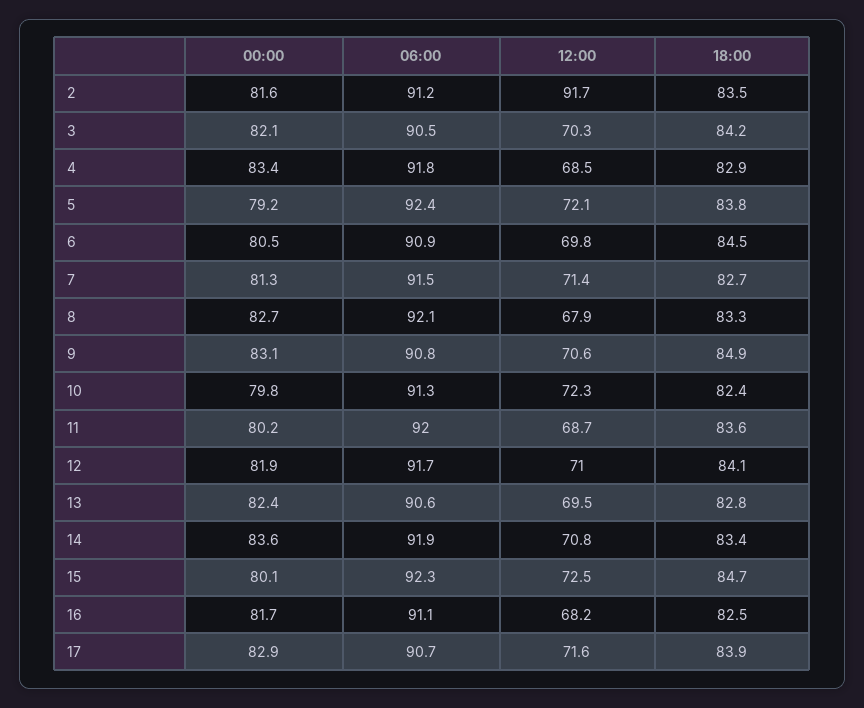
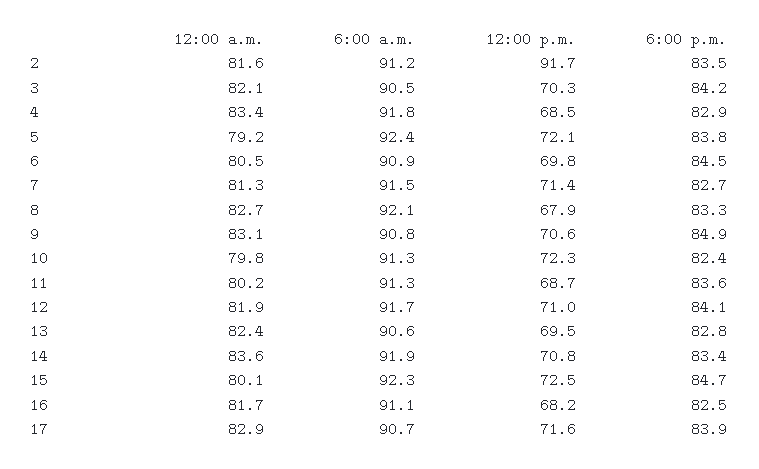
  {
    "00:00": {
      "2": 81.6,
      "3": 82.1,
      "4": 83.4,
      "5": 79.2,
      "6": 80.5,
      "7": 81.3,
      "8": 82.7,
      "9": 83.1,
      "10": 79.8,
      "11": 80.2,
      "12": 81.9,
      "13": 82.4,
      "14": 83.6,
      "15": 80.1,
      "16": 81.7,
      "17": 82.9
    },
    "06:00": {
      "2": 91.2,
      "3": 90.5,
      "4": 91.8,
      "5": 92.4,
      "6": 90.9,
      "7": 91.5,
      "8": 92.1,
      "9": 90.8,
      "10": 91.3,
-     "11": 92,
+     "11": 91.3,
      "12": 91.7,
      "13": 90.6,
      "14": 91.9,
      "15": 92.3,
      "16": 91.1,
      "17": 90.7
    },
    "12:00": {
      "2": 91.7,
      "3": 70.3,
      "4": 68.5,
      "5": 72.1,
      "6": 69.8,
      "7": 71.4,
      "8": 67.9,
      "9": 70.6,
      "10": 72.3,
      "11": 68.7,
      "12": 71,
      "13": 69.5,
      "14": 70.8,
      "15": 72.5,
      "16": 68.2,
      "17": 71.6
    },
    "18:00": {
      "2": 83.5,
      "3": 84.2,
      "4": 82.9,
      "5": 83.8,
      "6": 84.5,
      "7": 82.7,
      "8": 83.3,
      "9": 84.9,
      "10": 82.4,
      "11": 83.6,
      "12": 84.1,
      "13": 82.8,
      "14": 83.4,
      "15": 84.7,
      "16": 82.5,
      "17": 83.9
    }
  }

